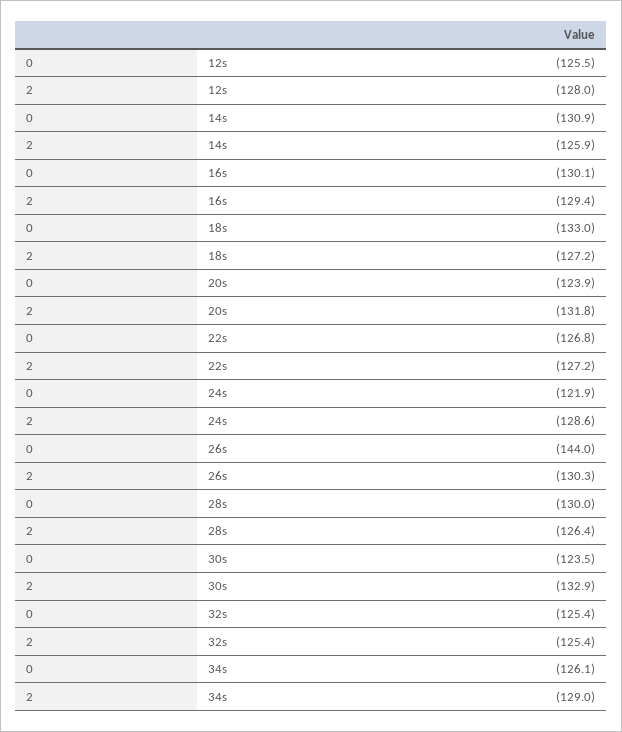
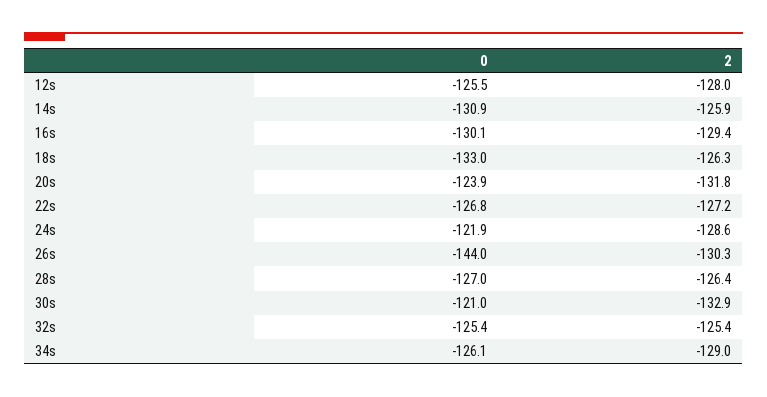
  {
    "0": {
      "12s": -125.5,
      "14s": -130.9,
      "16s": -130.1,
      "18s": -133,
      "20s": -123.9,
      "22s": -126.8,
      "24s": -121.9,
      "26s": -144,
-     "28s": -130,
+     "28s": -127,
-     "30s": -123.5,
+     "30s": -121,
      "32s": -125.4,
      "34s": -126.1
    },
    "2": {
      "12s": -128,
      "14s": -125.9,
      "16s": -129.4,
-     "18s": -127.2,
+     "18s": -126.3,
      "20s": -131.8,
      "22s": -127.2,
      "24s": -128.6,
      "26s": -130.3,
      "28s": -126.4,
      "30s": -132.9,
      "32s": -125.4,
      "34s": -129
    }
  }

